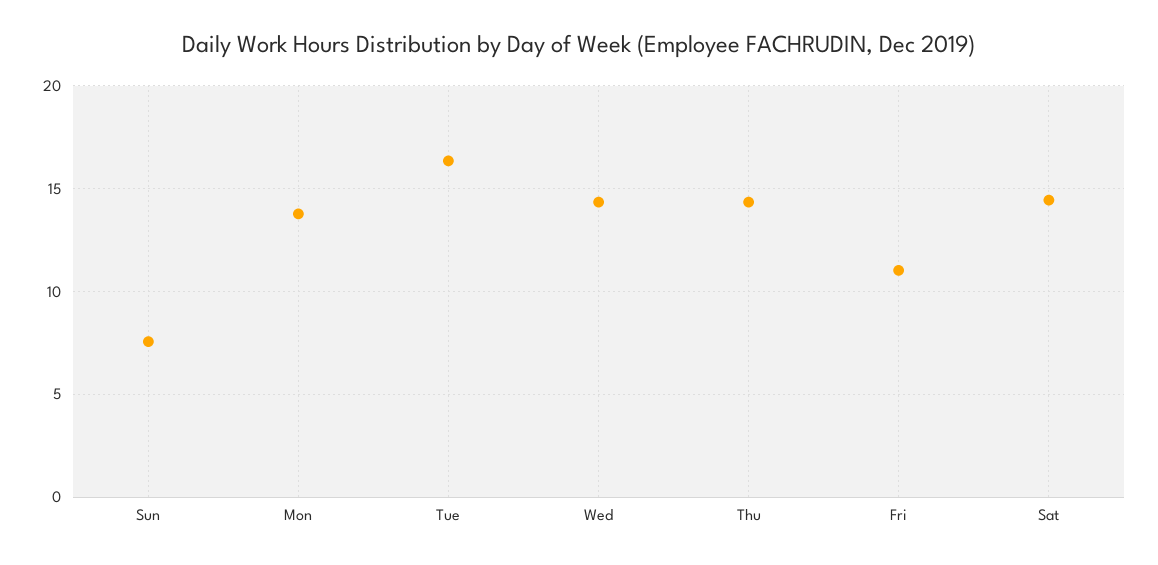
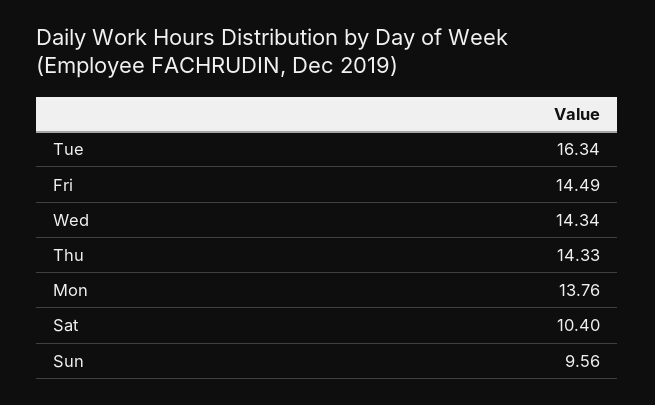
  {
-   "Sun": 7.5,
+   "Sun": 9.56,
    "Mon": 13.76,
    "Tue": 16.34,
    "Wed": 14.34,
    "Thu": 14.33,
-   "Fri": 11,
+   "Fri": 14.49,
-   "Sat": 14.5
+   "Sat": 10.4
  }

